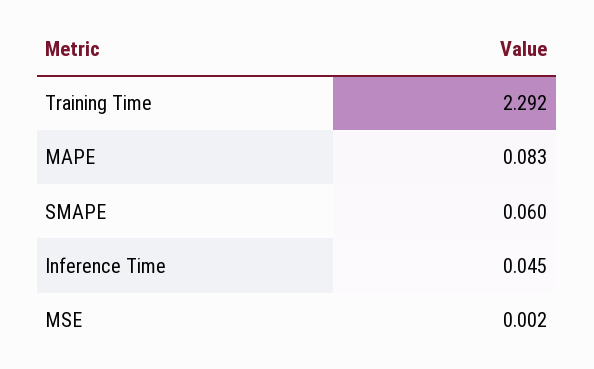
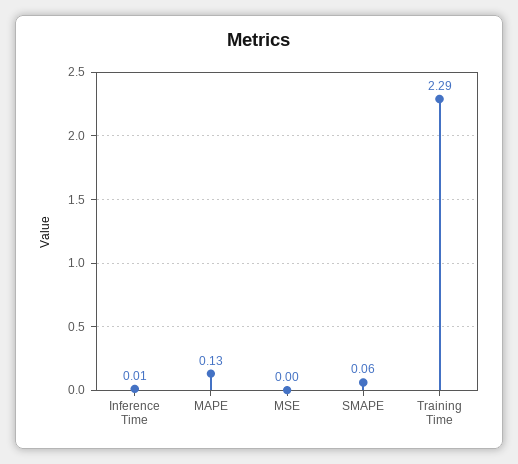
  {
    "Training Time": 2.292,
-   "MAPE": 0.083,
+   "MAPE": 0.13,
    "SMAPE": 0.06,
-   "Inference Time": 0.045,
+   "Inference Time": 0.01,
    "MSE": 0.002
  }

